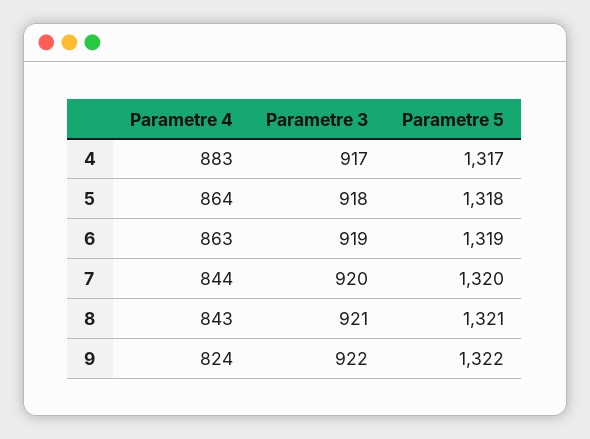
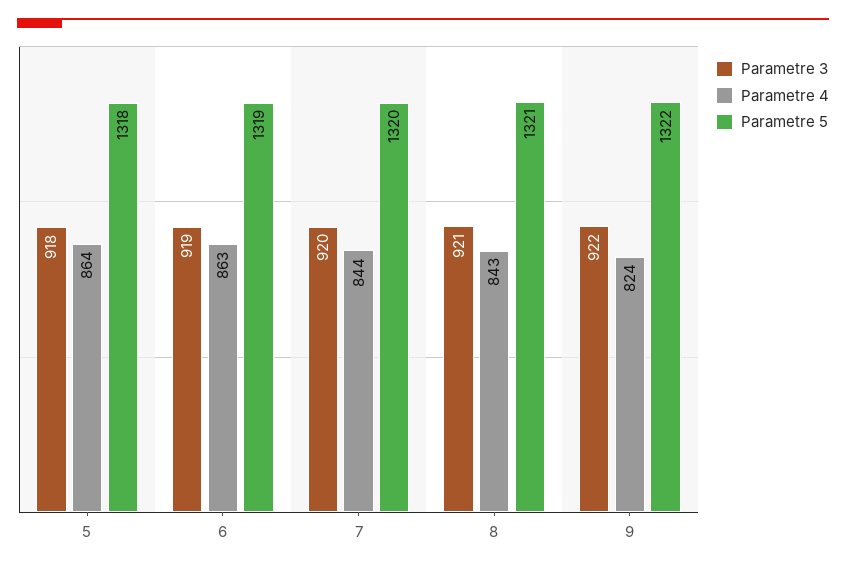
  {
    "Parametre 4": {
-     "4": 883,
      "5": 864,
      "6": 863,
      "7": 844,
      "8": 843,
      "9": 824
    },
    "Parametre 3": {
-     "4": 917,
      "5": 918,
      "6": 919,
      "7": 920,
      "8": 921,
      "9": 922
    },
    "Parametre 5": {
-     "4": 1317,
      "5": 1318,
      "6": 1319,
      "7": 1320,
      "8": 1321,
      "9": 1322
    }
  }

